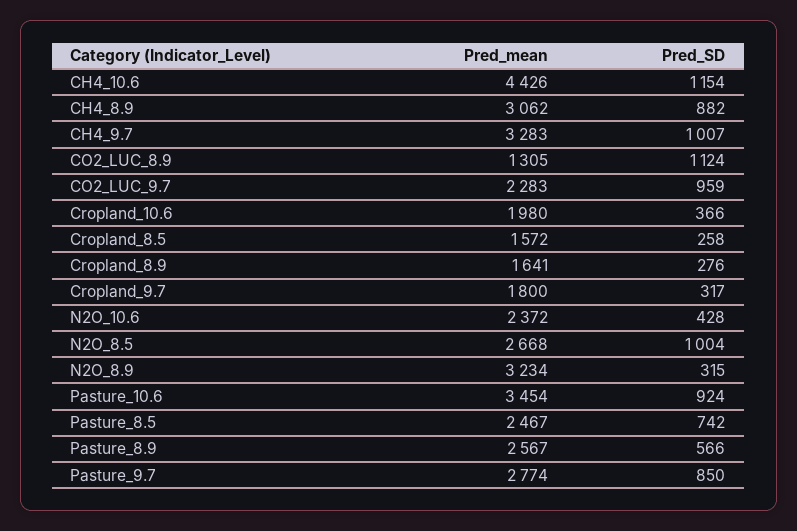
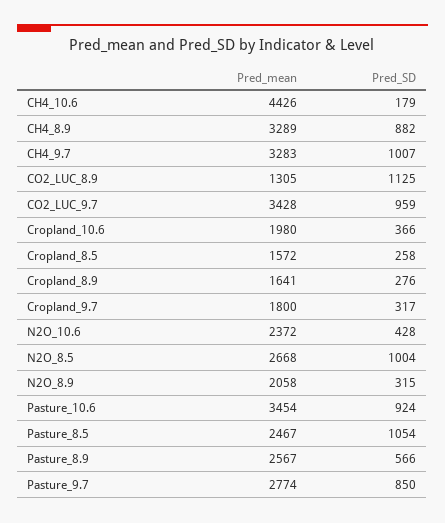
  {
    "Pred_mean": {
      "CH4_10.6": 4426,
-     "CH4_8.9": 3062,
+     "CH4_8.9": 3289,
      "CH4_9.7": 3283,
      "CO2_LUC_8.9": 1305,
-     "CO2_LUC_9.7": 2283,
+     "CO2_LUC_9.7": 3428,
      "Cropland_10.6": 1980,
      "Cropland_8.5": 1572,
      "Cropland_8.9": 1641,
      "Cropland_9.7": 1800,
      "N2O_10.6": 2372,
      "N2O_8.5": 2668,
-     "N2O_8.9": 3234,
+     "N2O_8.9": 2058,
      "Pasture_10.6": 3454,
      "Pasture_8.5": 2467,
      "Pasture_8.9": 2567,
      "Pasture_9.7": 2774
    },
    "Pred_SD": {
-     "CH4_10.6": 1154,
+     "CH4_10.6": 179,
      "CH4_8.9": 882,
      "CH4_9.7": 1007,
-     "CO2_LUC_8.9": 1124,
+     "CO2_LUC_8.9": 1125,
      "CO2_LUC_9.7": 959,
      "Cropland_10.6": 366,
      "Cropland_8.5": 258,
      "Cropland_8.9": 276,
      "Cropland_9.7": 317,
      "N2O_10.6": 428,
      "N2O_8.5": 1004,
      "N2O_8.9": 315,
      "Pasture_10.6": 924,
-     "Pasture_8.5": 742,
+     "Pasture_8.5": 1054,
      "Pasture_8.9": 566,
      "Pasture_9.7": 850
    }
  }

